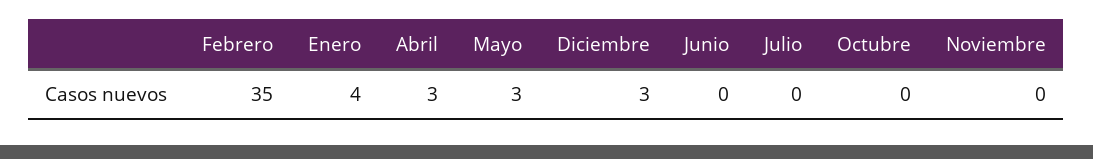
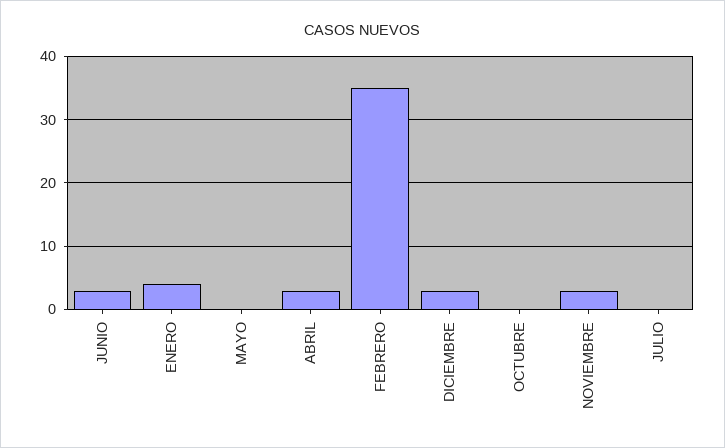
  {
    "Febrero": 35,
    "Enero": 4,
    "Abril": 3,
-   "Mayo": 3,
+   "Mayo": 0,
    "Diciembre": 3,
-   "Junio": 0,
+   "Junio": 3,
    "Julio": 0,
    "Octubre": 0,
-   "Noviembre": 0
+   "Noviembre": 3
  }

